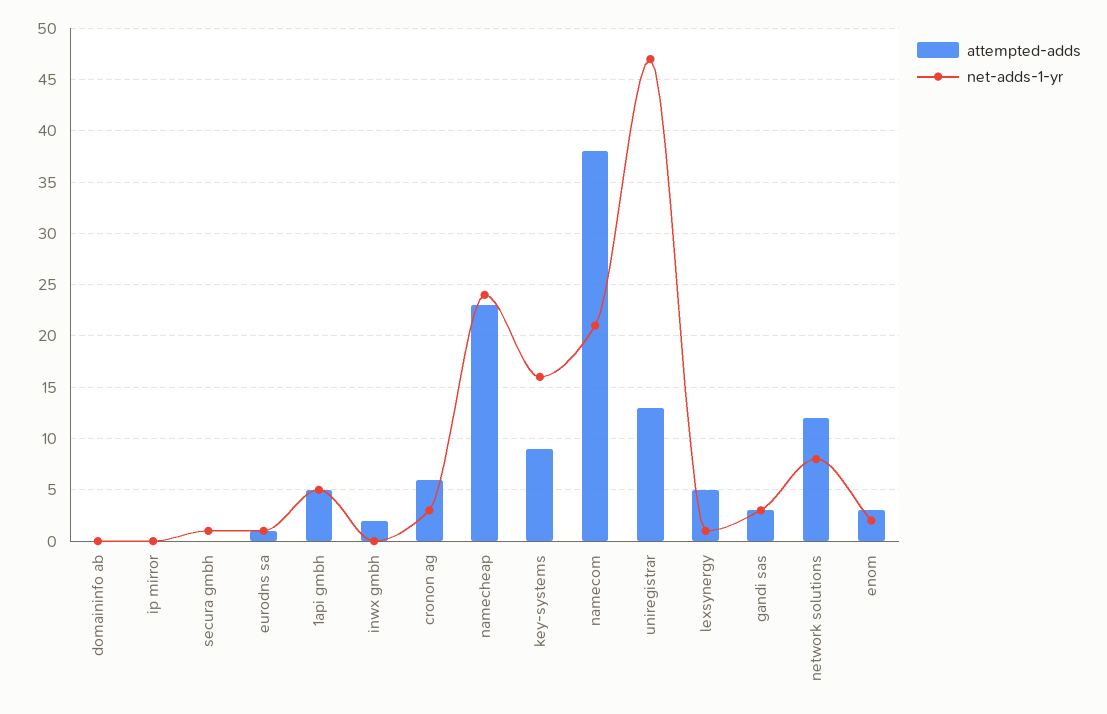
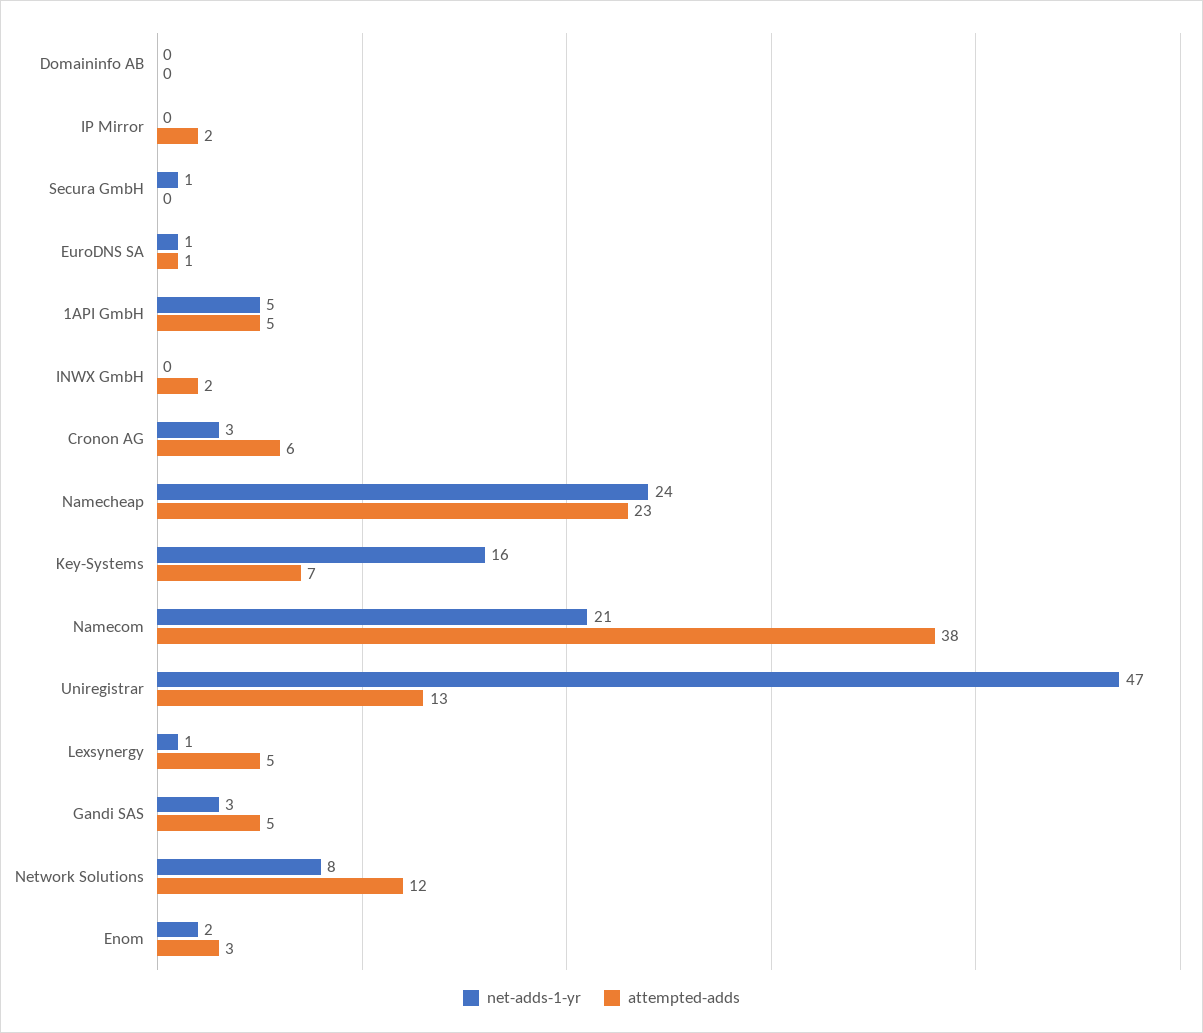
  {
    "attempted-adds": {
      "domaininfo ab": 0,
-     "ip mirror": 0,
+     "ip mirror": 2,
      "secura gmbh": 0,
      "eurodns sa": 1,
      "1api gmbh": 5,
      "inwx gmbh": 2,
      "cronon ag": 6,
      "namecheap": 23,
-     "key-systems": 9,
+     "key-systems": 7,
      "namecom": 38,
      "uniregistrar": 13,
      "lexsynergy": 5,
-     "gandi sas": 3,
+     "gandi sas": 5,
      "network solutions": 12,
      "enom": 3
    },
    "net-adds-1-yr": {
      "domaininfo ab": 0,
      "ip mirror": 0,
      "secura gmbh": 1,
      "eurodns sa": 1,
      "1api gmbh": 5,
      "inwx gmbh": 0,
      "cronon ag": 3,
      "namecheap": 24,
      "key-systems": 16,
      "namecom": 21,
      "uniregistrar": 47,
      "lexsynergy": 1,
      "gandi sas": 3,
      "network solutions": 8,
      "enom": 2
    }
  }

